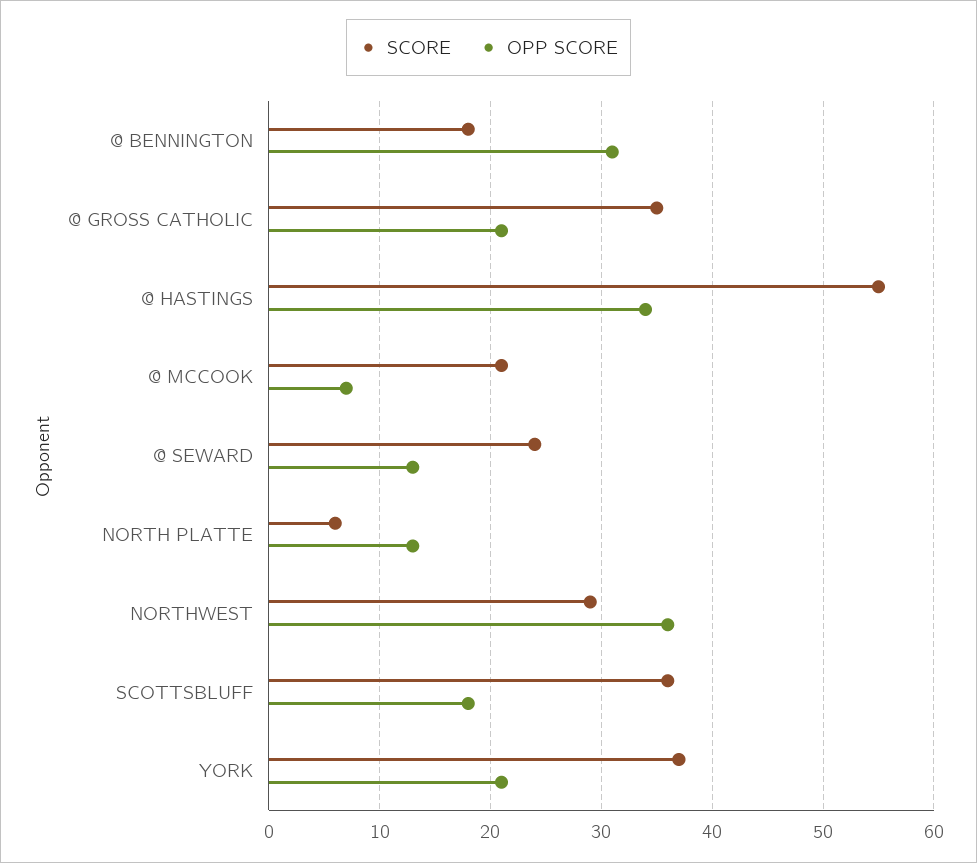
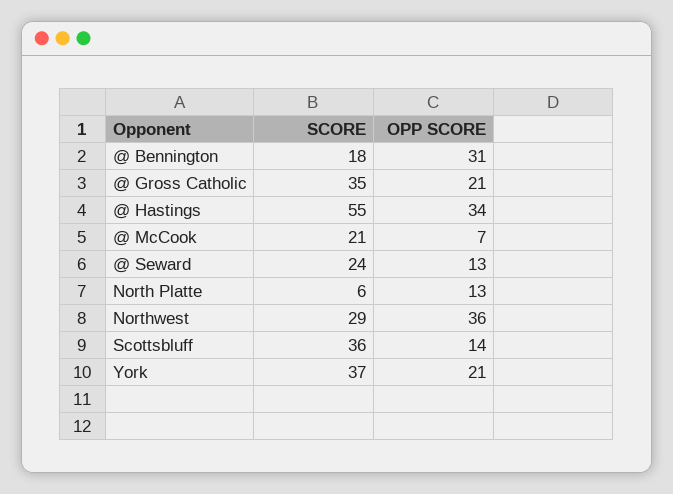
  {
    "SCORE": {
      "@ BENNINGTON": 18,
      "@ GROSS CATHOLIC": 35,
      "@ HASTINGS": 55,
      "@ MCCOOK": 21,
      "@ SEWARD": 24,
      "NORTH PLATTE": 6,
      "NORTHWEST": 29,
      "SCOTTSBLUFF": 36,
      "YORK": 37
    },
    "OPP SCORE": {
      "@ BENNINGTON": 31,
      "@ GROSS CATHOLIC": 21,
      "@ HASTINGS": 34,
      "@ MCCOOK": 7,
      "@ SEWARD": 13,
      "NORTH PLATTE": 13,
      "NORTHWEST": 36,
-     "SCOTTSBLUFF": 18,
+     "SCOTTSBLUFF": 14,
      "YORK": 21
    }
  }

